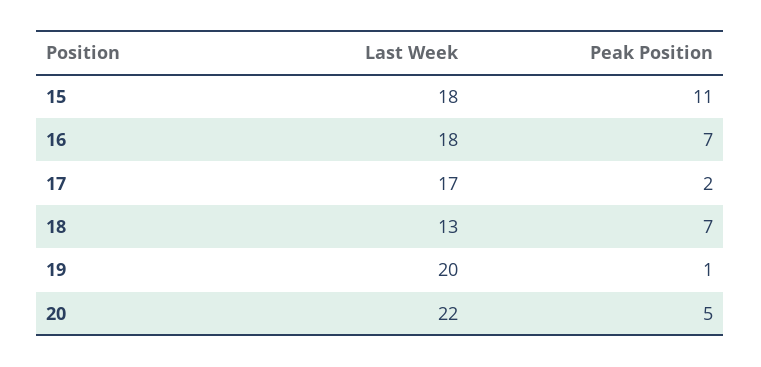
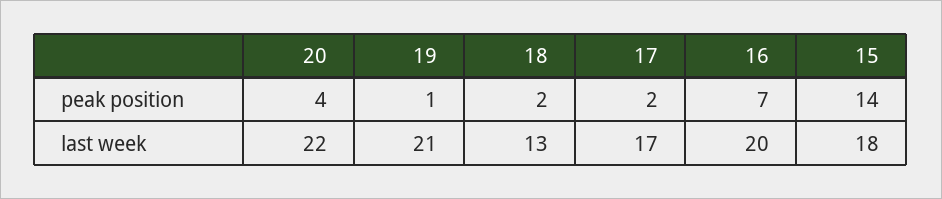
  {
    "Last Week": {
      "15": 18,
-     "16": 18,
+     "16": 20,
      "17": 17,
      "18": 13,
-     "19": 20,
+     "19": 21,
      "20": 22
    },
    "Peak Position": {
-     "15": 11,
+     "15": 14,
      "16": 7,
      "17": 2,
-     "18": 7,
+     "18": 2,
      "19": 1,
-     "20": 5
+     "20": 4
    }
  }

